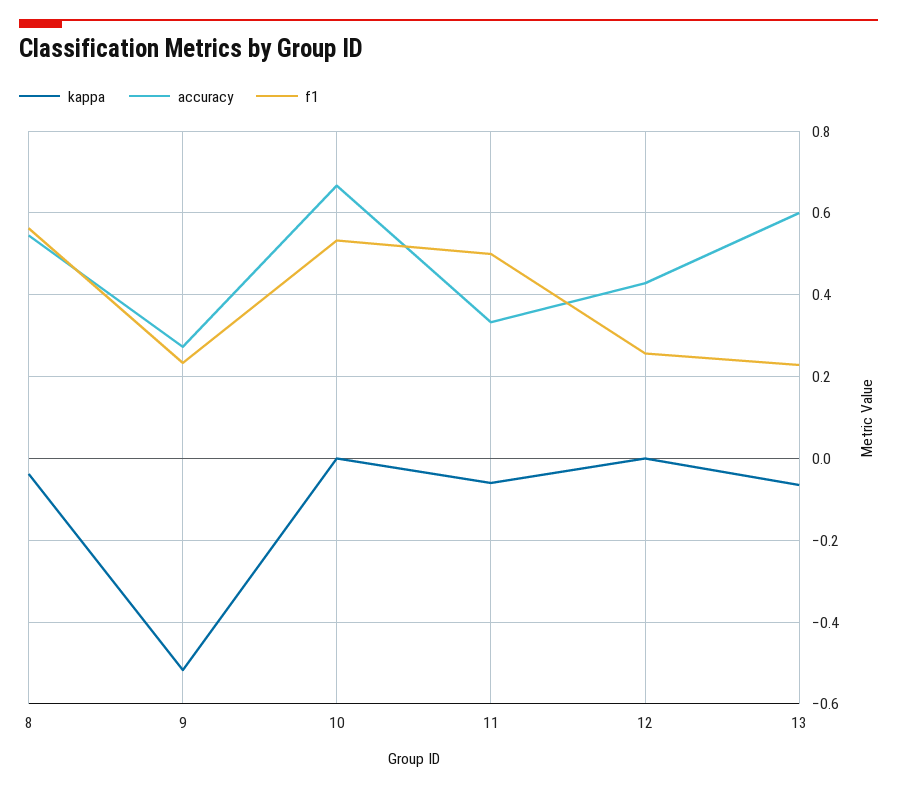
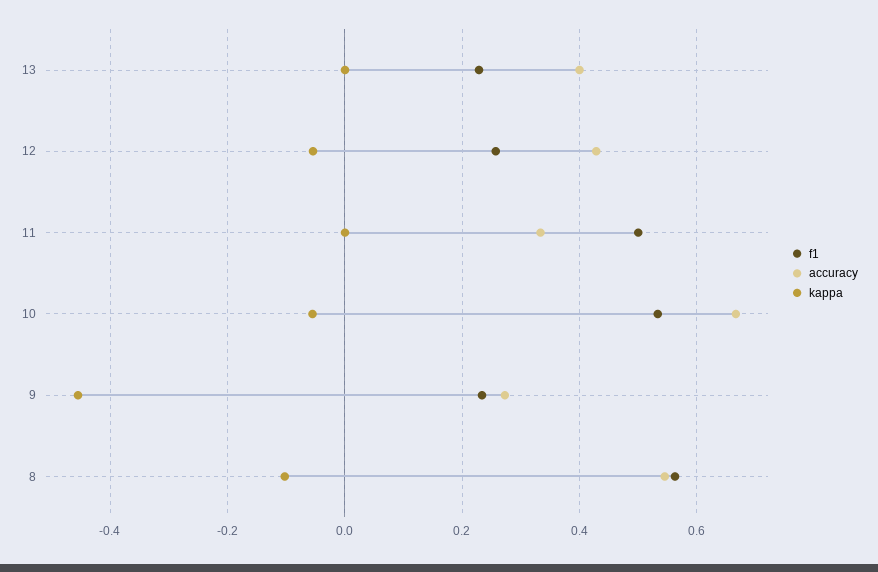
  {
    "kappa": {
-     "8": -0.04,
+     "8": -0.1,
-     "9": -0.52,
+     "9": -0.46,
-     "10": 0,
+     "10": -0.06,
-     "11": -0.06,
+     "11": 0,
-     "12": 0,
+     "12": -0.06,
-     "13": -0.06
+     "13": 0
    },
    "accuracy": {
      "8": 0.54,
      "9": 0.28,
      "10": 0.66,
      "11": 0.34,
      "12": 0.42,
-     "13": 0.6
+     "13": 0.4
    },
    "f1": {
      "8": 0.56,
      "9": 0.24,
      "10": 0.54,
      "11": 0.5,
      "12": 0.26,
      "13": 0.22
    }
  }

